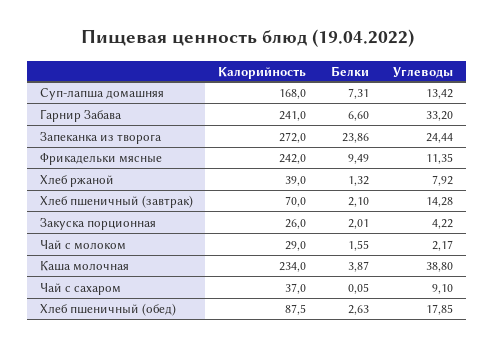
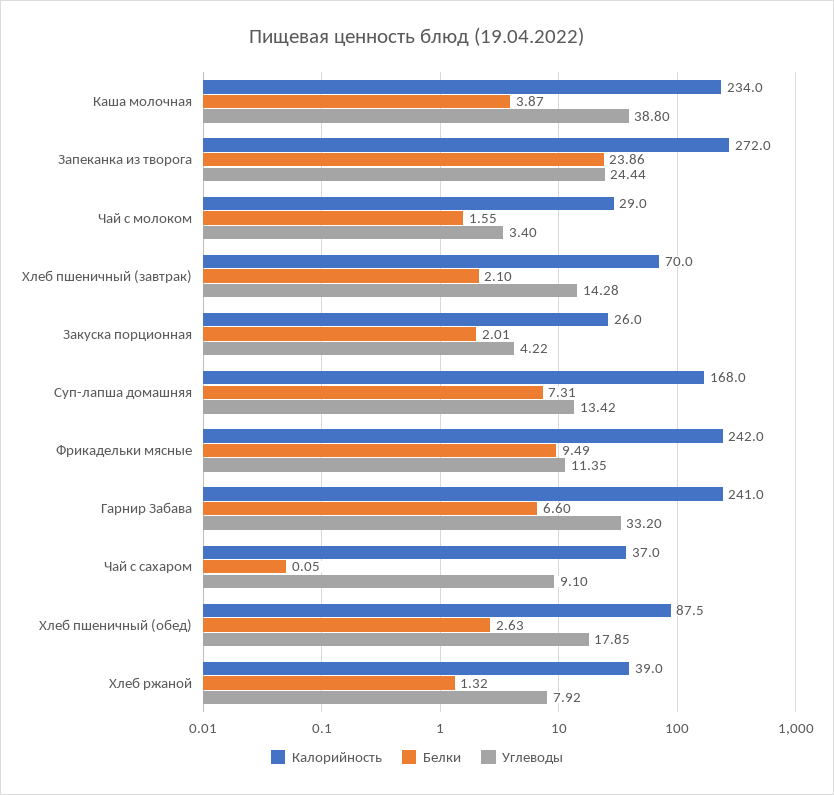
  {
    "Калорийность": {
      "Суп-лапша домашняя": 168,
      "Гарнир Забава": 241,
      "Запеканка из творога": 272,
      "Фрикадельки мясные": 242,
      "Хлеб ржаной": 39,
      "Хлеб пшеничный (завтрак)": 70,
      "Закуска порционная": 26,
      "Чай с молоком": 29,
      "Каша молочная": 234,
      "Чай с сахаром": 37,
      "Хлеб пшеничный (обед)": 87.5
    },
    "Белки": {
      "Суп-лапша домашняя": 7.31,
      "Гарнир Забава": 6.6,
      "Запеканка из творога": 23.86,
      "Фрикадельки мясные": 9.49,
      "Хлеб ржаной": 1.32,
      "Хлеб пшеничный (завтрак)": 2.1,
      "Закуска порционная": 2.01,
      "Чай с молоком": 1.55,
      "Каша молочная": 3.87,
      "Чай с сахаром": 0.05,
      "Хлеб пшеничный (обед)": 2.63
    },
    "Углеводы": {
      "Суп-лапша домашняя": 13.42,
      "Гарнир Забава": 33.2,
      "Запеканка из творога": 24.44,
      "Фрикадельки мясные": 11.35,
      "Хлеб ржаной": 7.92,
      "Хлеб пшеничный (завтрак)": 14.28,
      "Закуска порционная": 4.22,
-     "Чай с молоком": 2.17,
+     "Чай с молоком": 3.4,
      "Каша молочная": 38.8,
      "Чай с сахаром": 9.1,
      "Хлеб пшеничный (обед)": 17.85
    }
  }

